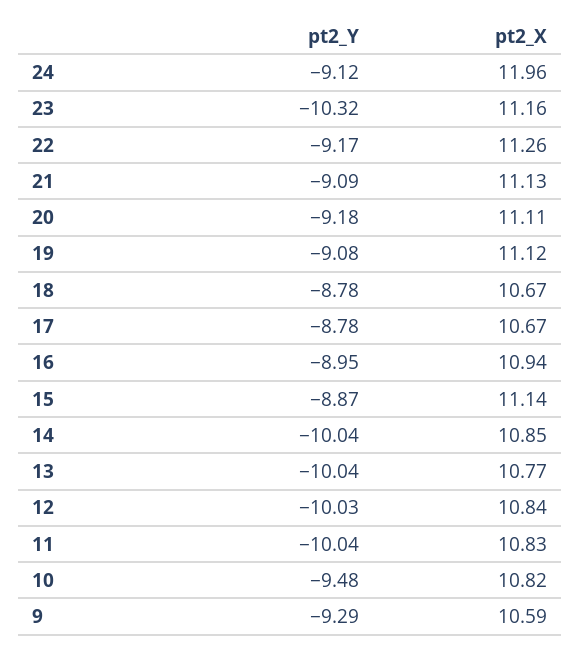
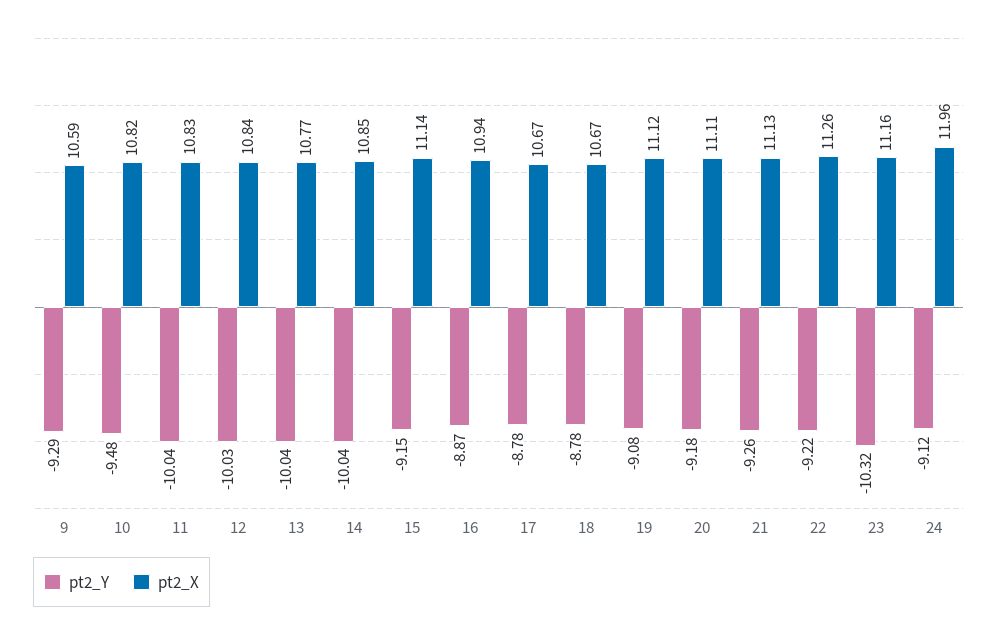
  {
    "pt2_Y": {
      "24": -9.12,
      "23": -10.32,
-     "22": -9.17,
+     "22": -9.22,
-     "21": -9.09,
+     "21": -9.26,
      "20": -9.18,
      "19": -9.08,
      "18": -8.78,
      "17": -8.78,
-     "16": -8.95,
+     "16": -8.87,
-     "15": -8.87,
+     "15": -9.15,
      "14": -10.04,
      "13": -10.04,
      "12": -10.03,
      "11": -10.04,
      "10": -9.48,
      "9": -9.29
    },
    "pt2_X": {
      "24": 11.96,
      "23": 11.16,
      "22": 11.26,
      "21": 11.13,
      "20": 11.11,
      "19": 11.12,
      "18": 10.67,
      "17": 10.67,
      "16": 10.94,
      "15": 11.14,
      "14": 10.85,
      "13": 10.77,
      "12": 10.84,
      "11": 10.83,
      "10": 10.82,
      "9": 10.59
    }
  }

